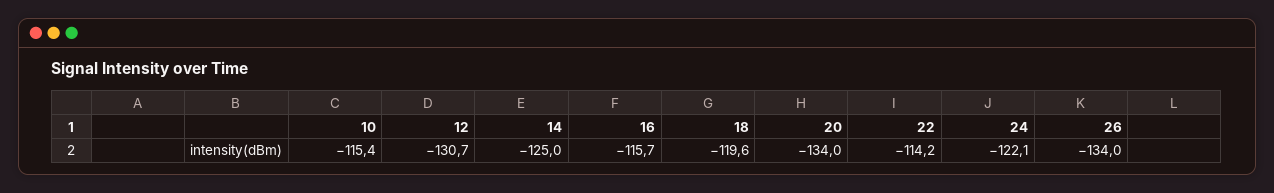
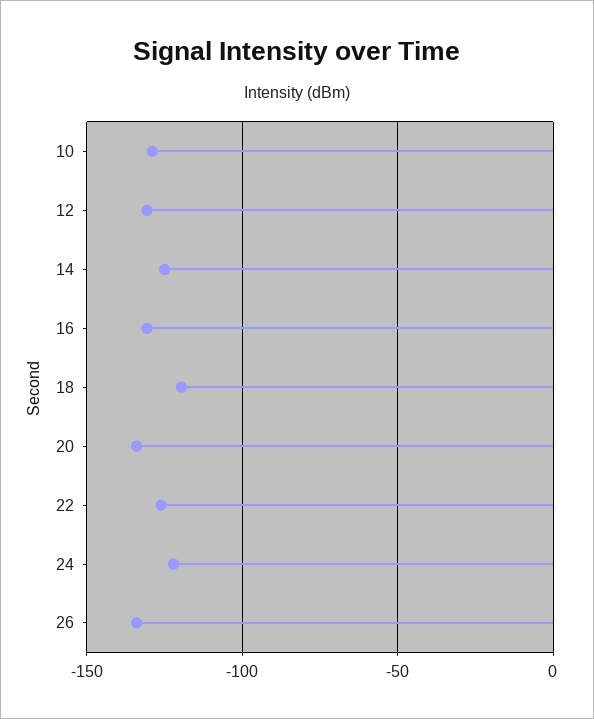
  {
-   "10": -115.4,
+   "10": -130,
    "12": -130.7,
    "14": -125,
-   "16": -115.7,
+   "16": -130,
    "18": -119.6,
    "20": -134,
-   "22": -114.2,
+   "22": -125,
    "24": -122.1,
    "26": -134
  }

